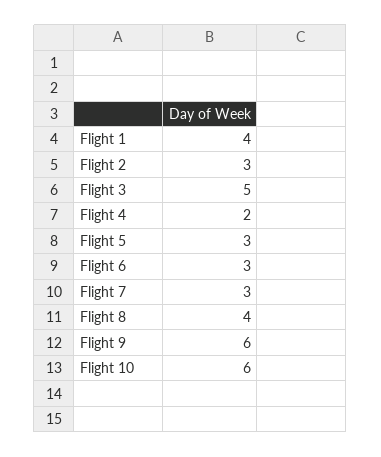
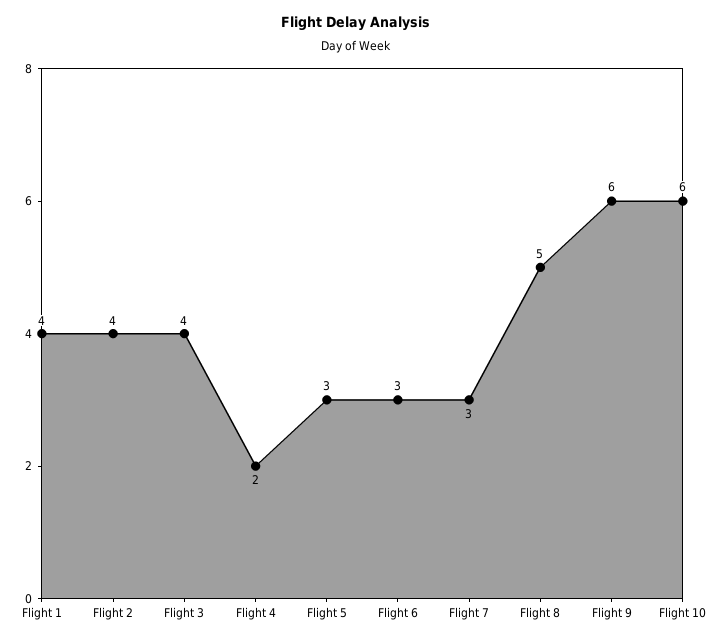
  {
    "Flight 1": 4,
-   "Flight 2": 3,
+   "Flight 2": 4,
-   "Flight 3": 5,
+   "Flight 3": 4,
    "Flight 4": 2,
    "Flight 5": 3,
    "Flight 6": 3,
    "Flight 7": 3,
-   "Flight 8": 4,
+   "Flight 8": 5,
    "Flight 9": 6,
    "Flight 10": 6
  }

